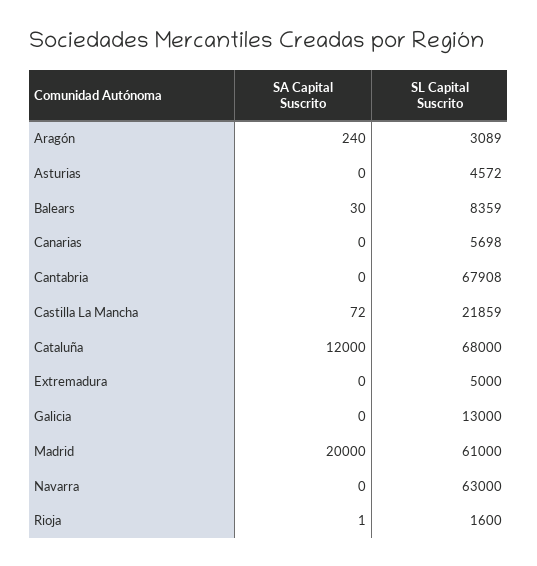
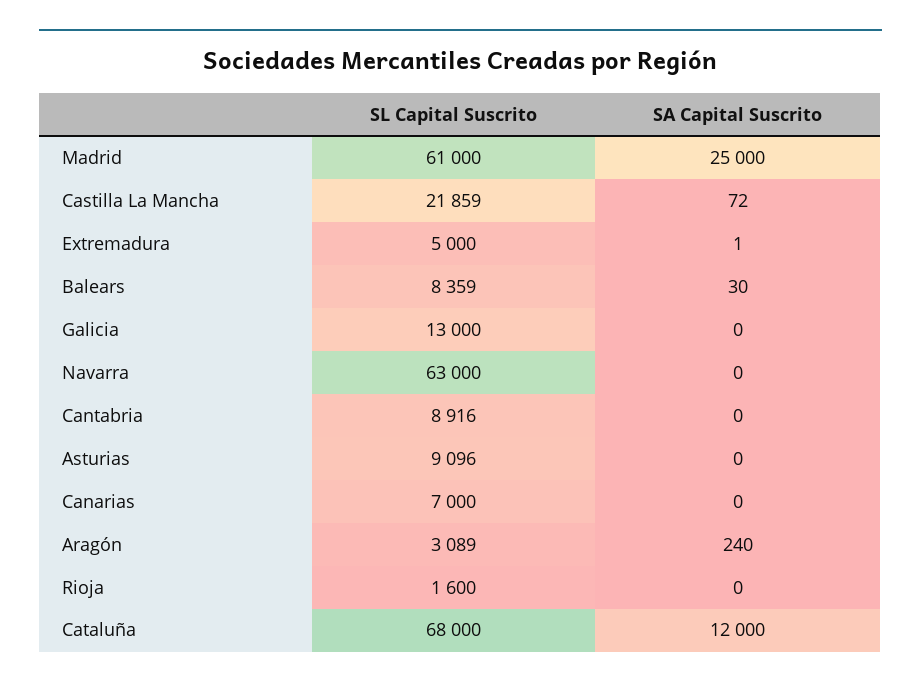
  {
    "SA Capital Suscrito": {
      "Aragón": 240,
      "Asturias": 0,
      "Balears": 30,
      "Canarias": 0,
      "Cantabria": 0,
      "Castilla La Mancha": 72,
      "Cataluña": 12000,
-     "Extremadura": 0,
+     "Extremadura": 1,
      "Galicia": 0,
-     "Madrid": 20000,
+     "Madrid": 25000,
      "Navarra": 0,
-     "Rioja": 1
+     "Rioja": 0
    },
    "SL Capital Suscrito": {
      "Aragón": 3089,
-     "Asturias": 4572,
+     "Asturias": 9096,
      "Balears": 8359,
-     "Canarias": 5698,
+     "Canarias": 7000,
-     "Cantabria": 67908,
+     "Cantabria": 8916,
      "Castilla La Mancha": 21859,
      "Cataluña": 68000,
      "Extremadura": 5000,
      "Galicia": 13000,
      "Madrid": 61000,
      "Navarra": 63000,
      "Rioja": 1600
    }
  }

